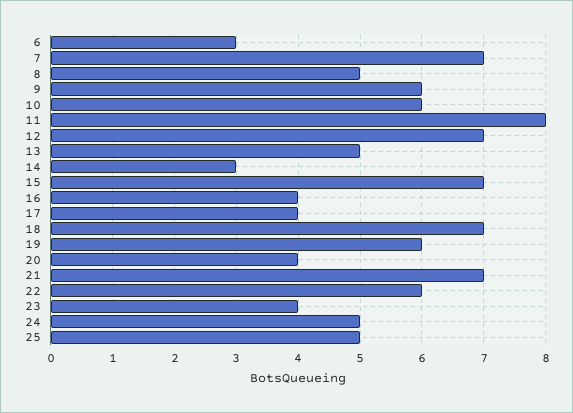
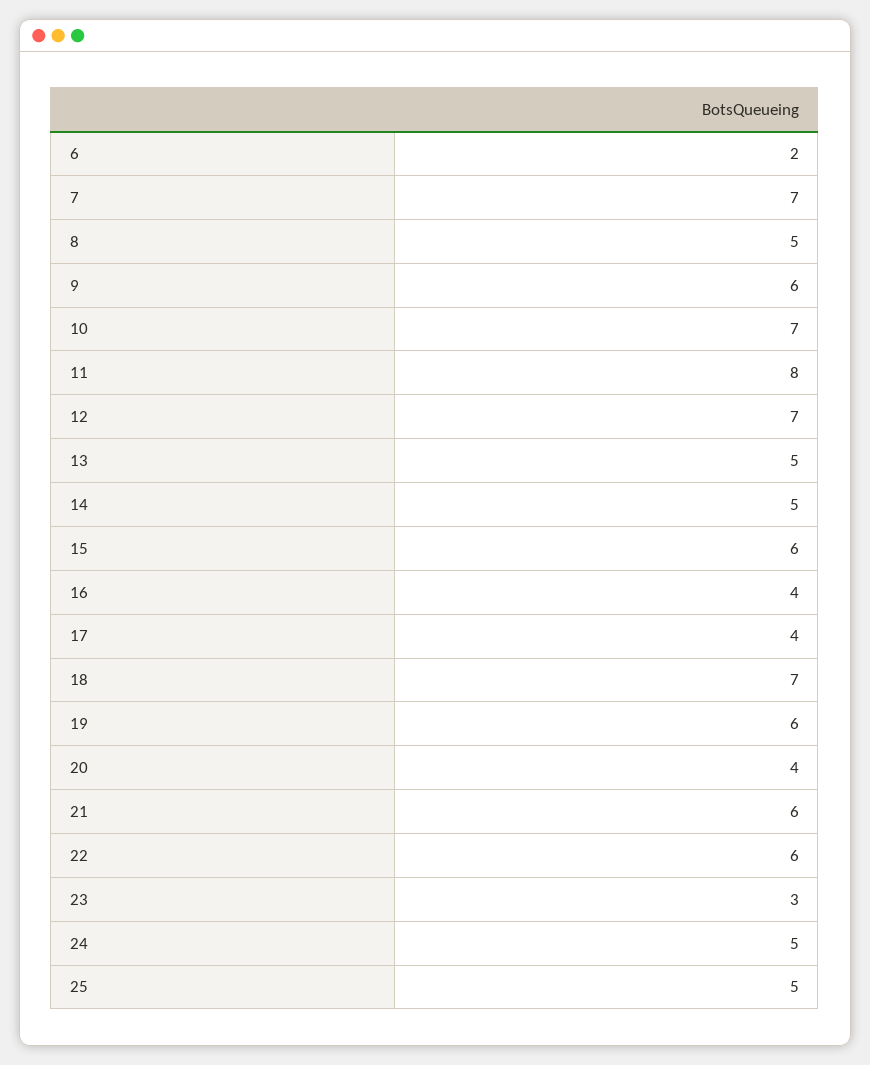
  {
-   "6": 3,
+   "6": 2,
    "7": 7,
    "8": 5,
    "9": 6,
-   "10": 6,
+   "10": 7,
    "11": 8,
    "12": 7,
    "13": 5,
-   "14": 3,
+   "14": 5,
-   "15": 7,
+   "15": 6,
    "16": 4,
    "17": 4,
    "18": 7,
    "19": 6,
    "20": 4,
-   "21": 7,
+   "21": 6,
    "22": 6,
-   "23": 4,
+   "23": 3,
    "24": 5,
    "25": 5
  }

